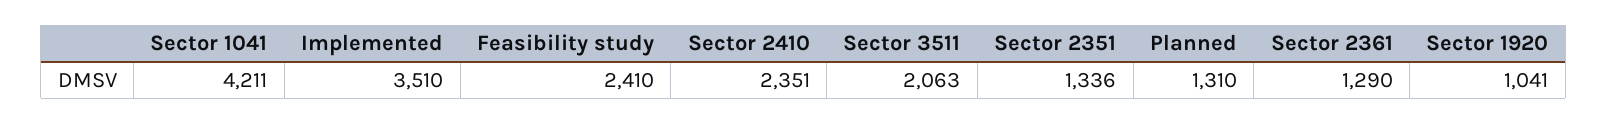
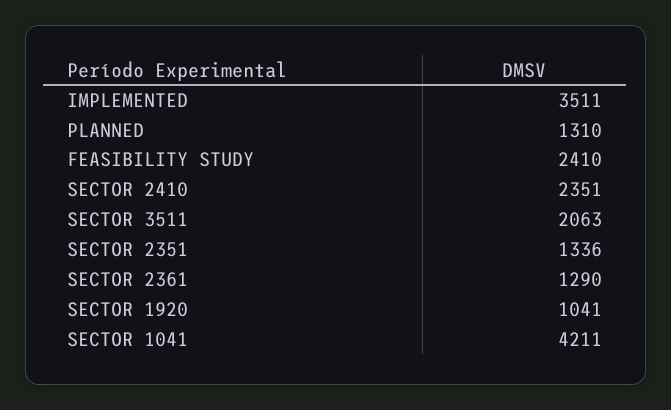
  {
    "Sector 1041": 4211,
-   "Implemented": 3510,
+   "Implemented": 3511,
    "Feasibility study": 2410,
    "Sector 2410": 2351,
    "Sector 3511": 2063,
    "Sector 2351": 1336,
    "Planned": 1310,
    "Sector 2361": 1290,
    "Sector 1920": 1041
  }

